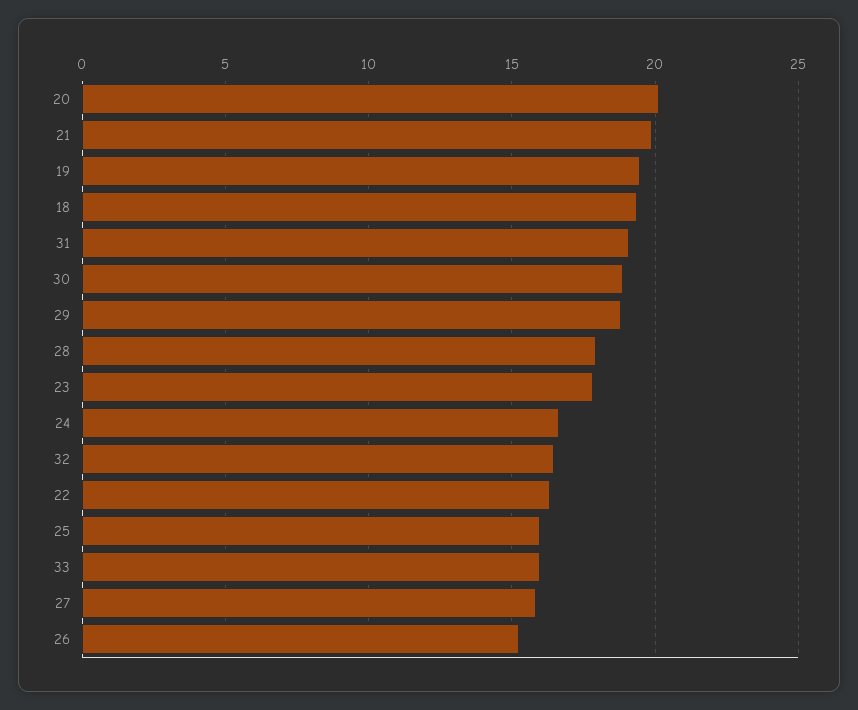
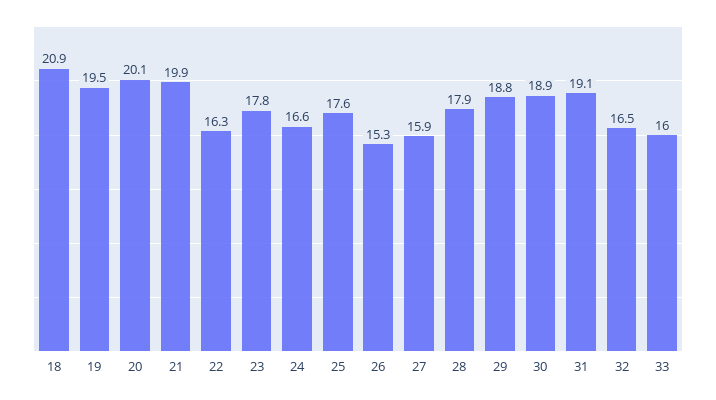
  {
    "20": 20.1,
    "21": 19.9,
    "19": 19.5,
-   "18": 19.5,
+   "18": 20.9,
    "31": 19.1,
    "30": 18.9,
    "29": 18.8,
    "28": 17.9,
    "23": 17.8,
    "24": 16.6,
    "32": 16.5,
    "22": 16.3,
-   "25": 16,
+   "25": 17.6,
    "33": 16,
    "27": 15.9,
    "26": 15.3
  }

